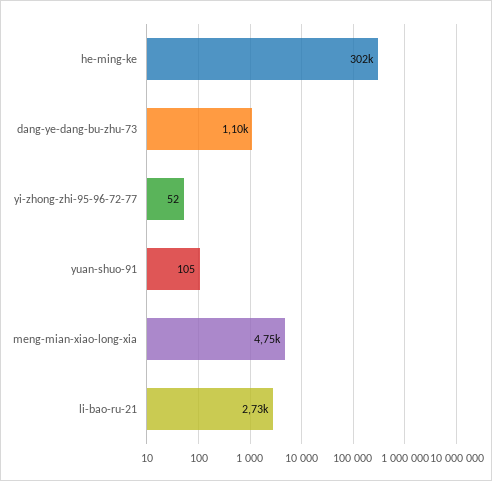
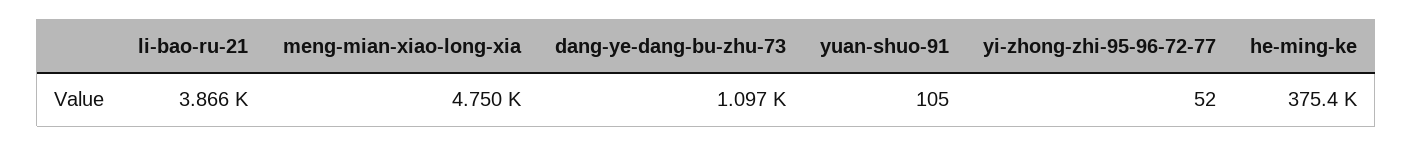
  {
-   "he-ming-ke": 302000,
+   "he-ming-ke": 375400,
    "dang-ye-dang-bu-zhu-73": 1097,
    "yi-zhong-zhi-95-96-72-77": 52,
    "yuan-shuo-91": 105,
    "meng-mian-xiao-long-xia": 4750,
-   "li-bao-ru-21": 2730
+   "li-bao-ru-21": 3866
  }

